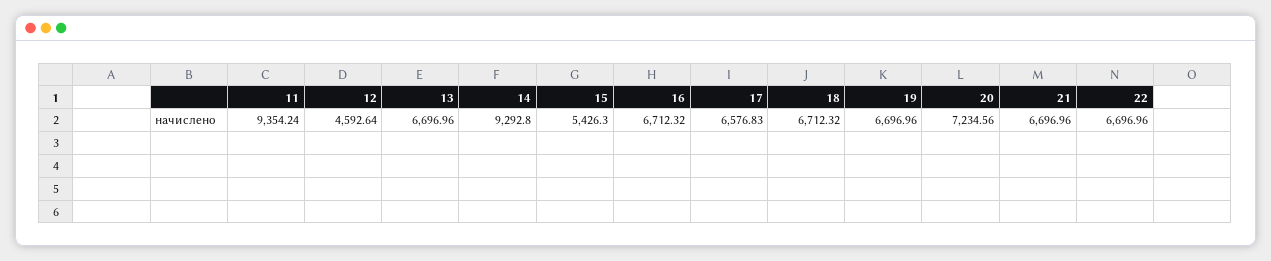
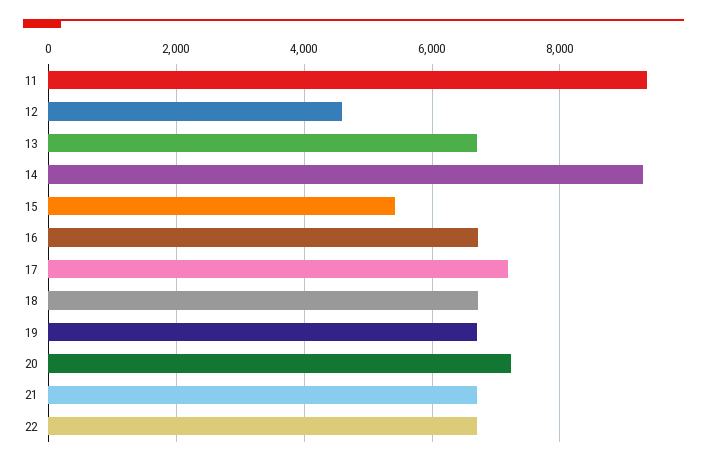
  {
    "11": 9354.24,
    "12": 4592.64,
    "13": 6696.96,
    "14": 9292.8,
    "15": 5426.3,
    "16": 6712.32,
-   "17": 6576.83,
+   "17": 7200,
    "18": 6712.32,
    "19": 6696.96,
    "20": 7234.56,
    "21": 6696.96,
    "22": 6696.96
  }

